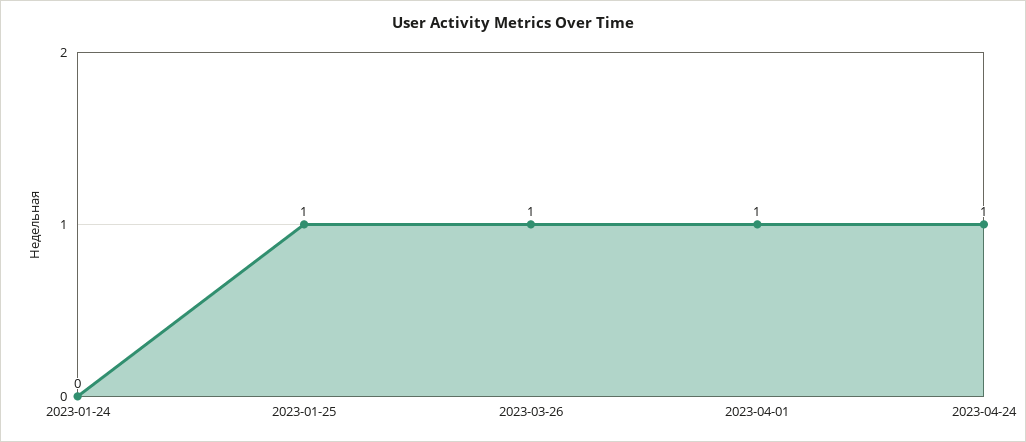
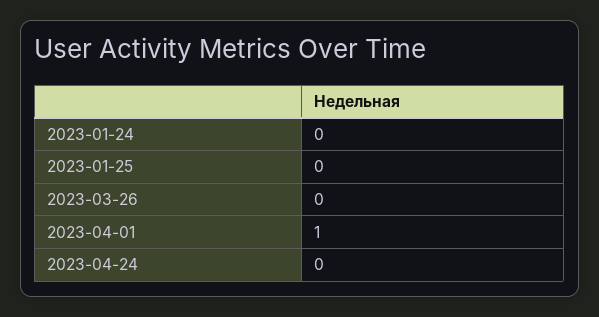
  {
    "2023-01-24": 0,
-   "2023-01-25": 1,
+   "2023-01-25": 0,
-   "2023-03-26": 1,
+   "2023-03-26": 0,
    "2023-04-01": 1,
-   "2023-04-24": 1
+   "2023-04-24": 0
  }

